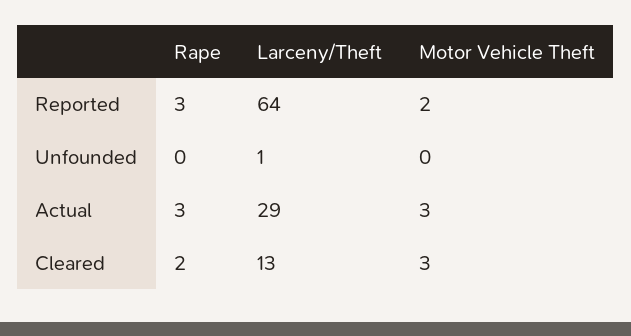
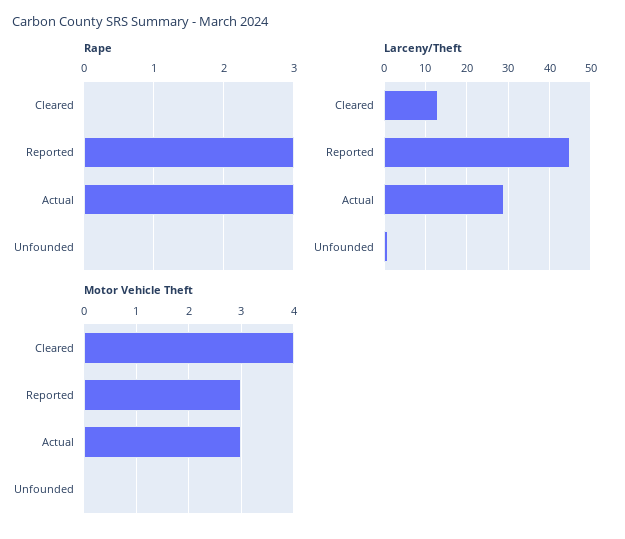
  {
    "Rape": {
      "Reported": 3,
      "Unfounded": 0,
      "Actual": 3,
-     "Cleared": 2
+     "Cleared": 0
    },
    "Larceny/Theft": {
-     "Reported": 64,
+     "Reported": 45,
      "Unfounded": 1,
      "Actual": 29,
      "Cleared": 13
    },
    "Motor Vehicle Theft": {
-     "Reported": 2,
+     "Reported": 3,
      "Unfounded": 0,
      "Actual": 3,
-     "Cleared": 3
+     "Cleared": 4
    }
  }

